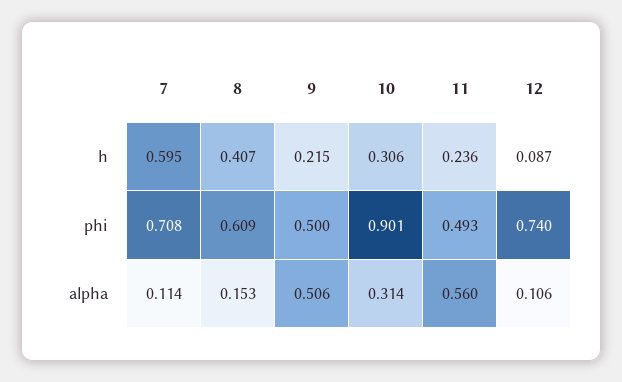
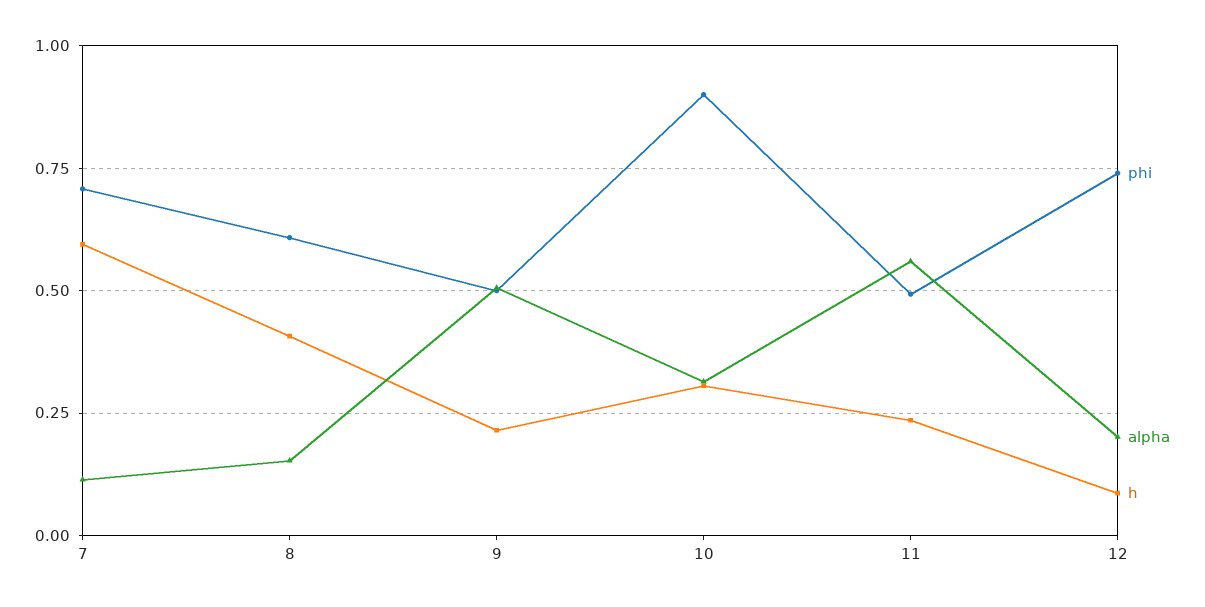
  {
    "h": {
      "7": 0.595,
      "8": 0.407,
      "9": 0.215,
      "10": 0.306,
      "11": 0.236,
      "12": 0.087
    },
    "phi": {
      "7": 0.708,
      "8": 0.609,
      "9": 0.5,
      "10": 0.901,
      "11": 0.493,
      "12": 0.74
    },
    "alpha": {
      "7": 0.114,
      "8": 0.153,
      "9": 0.506,
      "10": 0.314,
      "11": 0.56,
-     "12": 0.106
+     "12": 0.2
    }
  }

